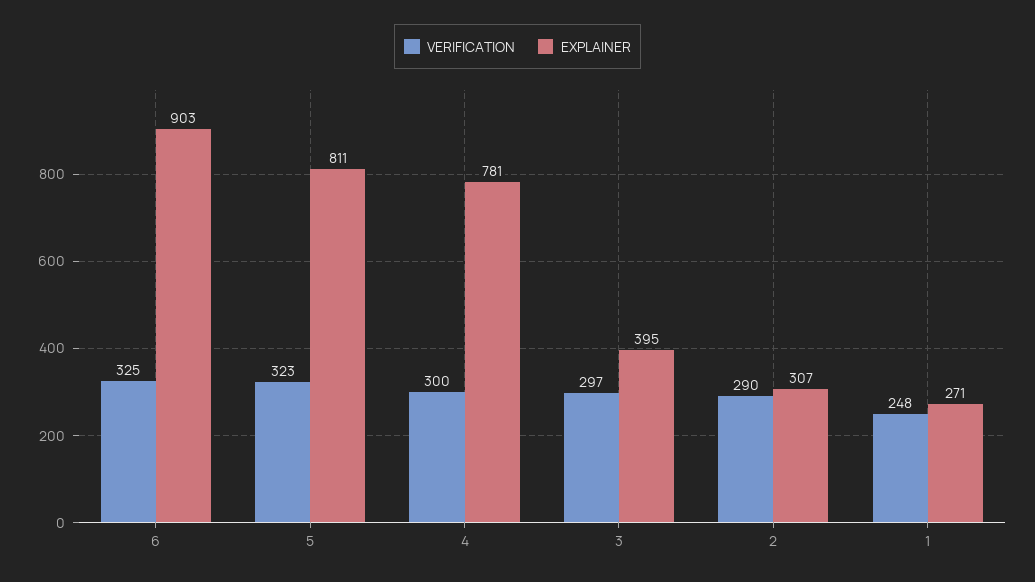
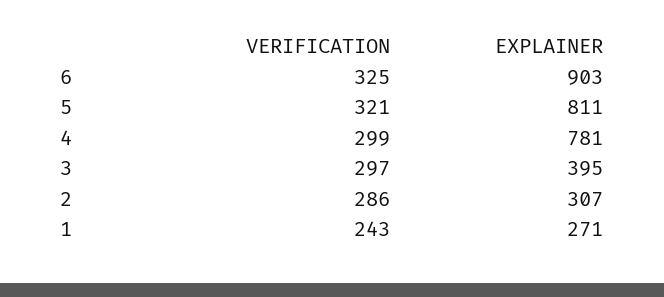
  {
    "VERIFICATION": {
      "6": 325,
-     "5": 323,
+     "5": 321,
-     "4": 300,
+     "4": 299,
      "3": 297,
-     "2": 290,
+     "2": 286,
-     "1": 248
+     "1": 243
    },
    "EXPLAINER": {
      "6": 903,
      "5": 811,
      "4": 781,
      "3": 395,
      "2": 307,
      "1": 271
    }
  }

